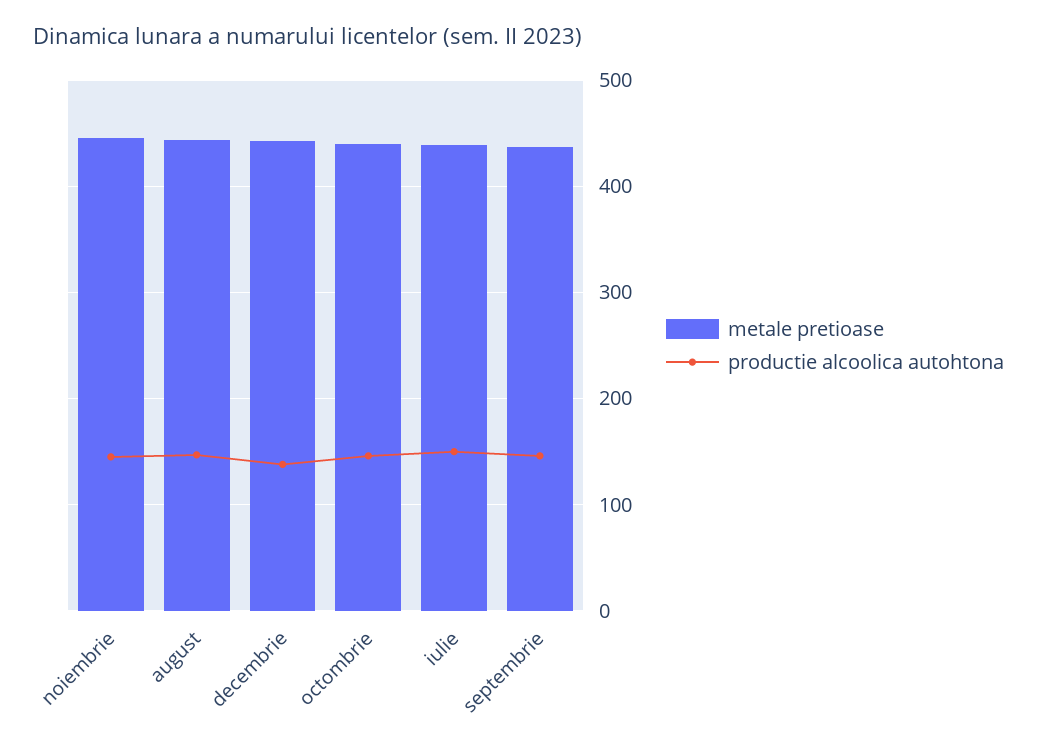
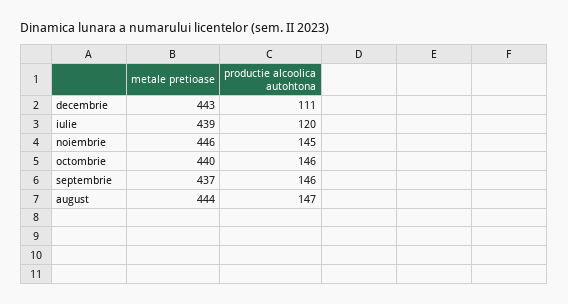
  {
    "metale pretioase": {
      "noiembrie": 446,
      "august": 444,
      "decembrie": 443,
      "octombrie": 440,
      "iulie": 439,
      "septembrie": 437
    },
    "productie alcoolica autohtona": {
      "noiembrie": 145,
      "august": 147,
-     "decembrie": 140,
+     "decembrie": 111,
      "octombrie": 146,
-     "iulie": 150,
+     "iulie": 120,
      "septembrie": 146
    }
  }

